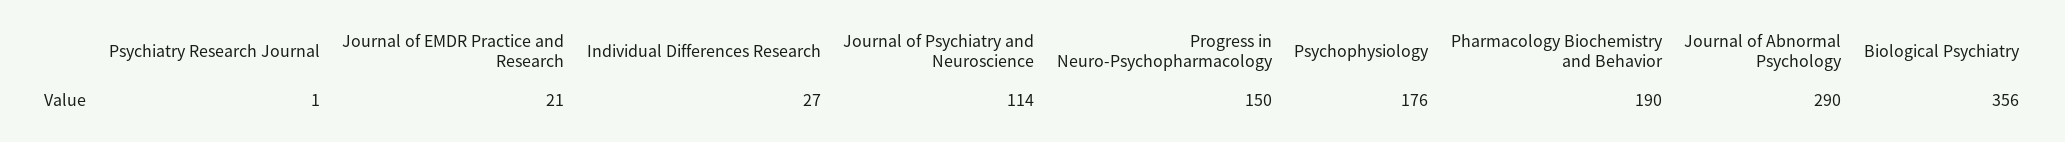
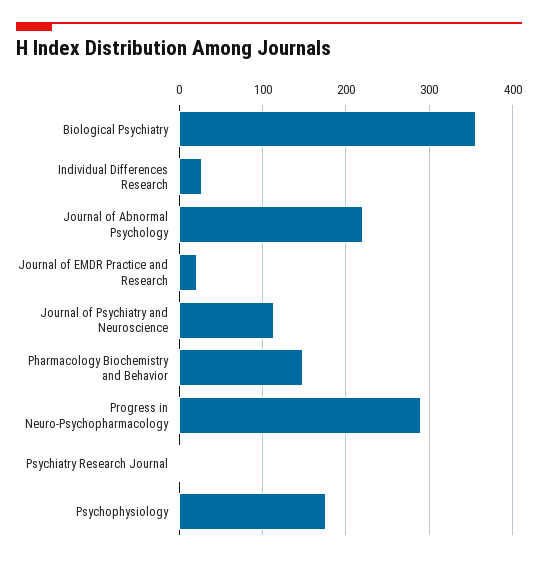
  {
    "Psychiatry Research Journal": 1,
    "Journal of EMDR Practice and Research": 21,
    "Individual Differences Research": 27,
    "Journal of Psychiatry and Neuroscience": 114,
-   "Progress in Neuro-Psychopharmacology": 150,
+   "Progress in Neuro-Psychopharmacology": 290,
    "Psychophysiology": 176,
-   "Pharmacology Biochemistry and Behavior": 190,
+   "Pharmacology Biochemistry and Behavior": 150,
-   "Journal of Abnormal Psychology": 290,
+   "Journal of Abnormal Psychology": 220,
    "Biological Psychiatry": 356
  }

